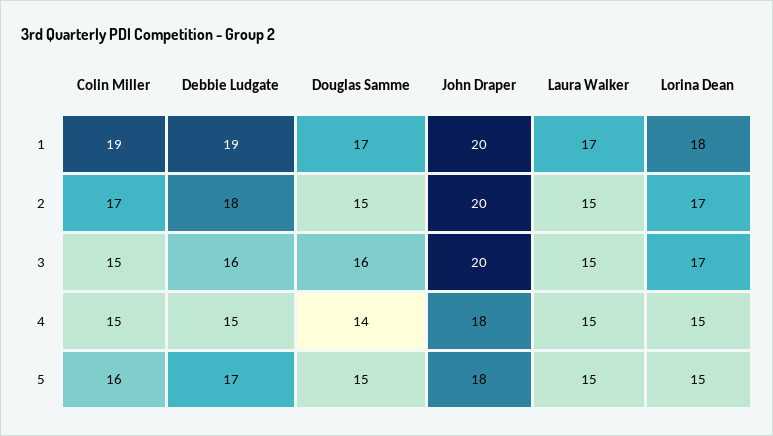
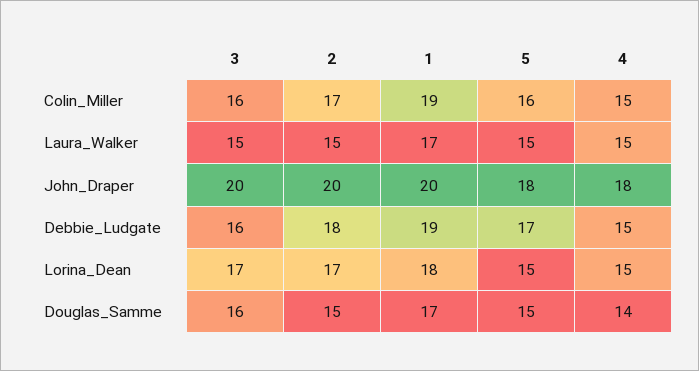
  {
    "Colin Miller": {
      "1": 19,
      "2": 17,
-     "3": 15,
+     "3": 16,
      "4": 15,
      "5": 16
    },
    "Debbie Ludgate": {
      "1": 19,
      "2": 18,
      "3": 16,
      "4": 15,
      "5": 17
    },
    "Douglas Samme": {
      "1": 17,
      "2": 15,
      "3": 16,
      "4": 14,
      "5": 15
    },
    "John Draper": {
      "1": 20,
      "2": 20,
      "3": 20,
      "4": 18,
      "5": 18
    },
    "Laura Walker": {
      "1": 17,
      "2": 15,
      "3": 15,
      "4": 15,
      "5": 15
    },
    "Lorina Dean": {
      "1": 18,
      "2": 17,
      "3": 17,
      "4": 15,
      "5": 15
    }
  }

